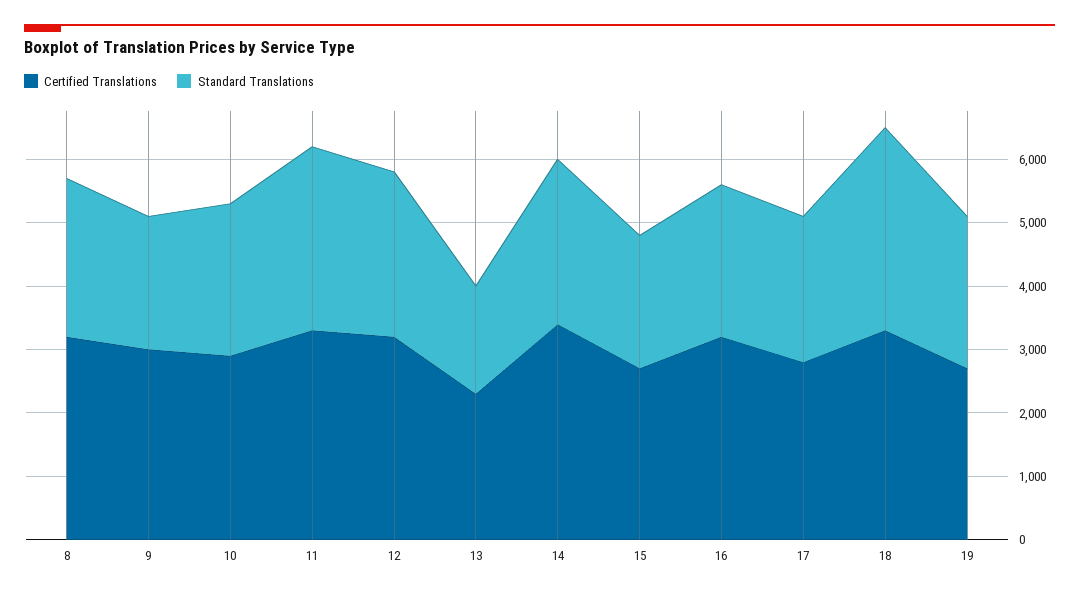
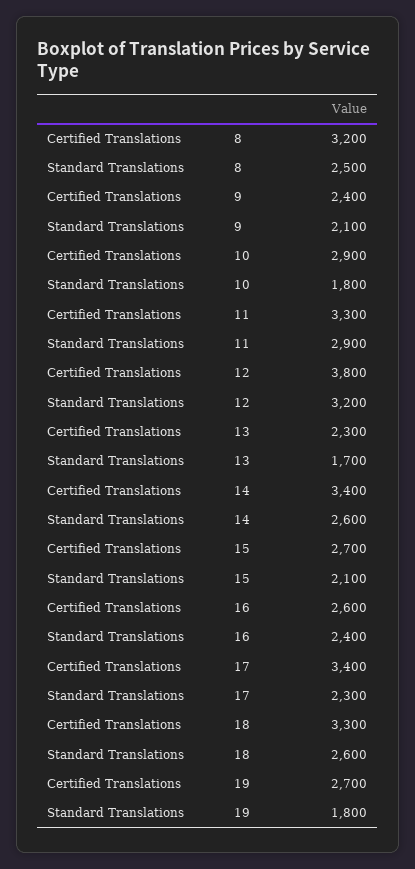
  {
    "Certified Translations": {
      "8": 3200,
-     "9": 3000,
+     "9": 2400,
      "10": 2900,
      "11": 3300,
-     "12": 3200,
+     "12": 3800,
      "13": 2300,
      "14": 3400,
      "15": 2700,
-     "16": 3200,
+     "16": 2600,
-     "17": 2800,
+     "17": 3400,
      "18": 3300,
      "19": 2700
    },
    "Standard Translations": {
      "8": 2500,
      "9": 2100,
-     "10": 2400,
+     "10": 1800,
      "11": 2900,
-     "12": 2600,
+     "12": 3200,
      "13": 1700,
      "14": 2600,
      "15": 2100,
      "16": 2400,
      "17": 2300,
-     "18": 3200,
+     "18": 2600,
-     "19": 2400
+     "19": 1800
    }
  }

